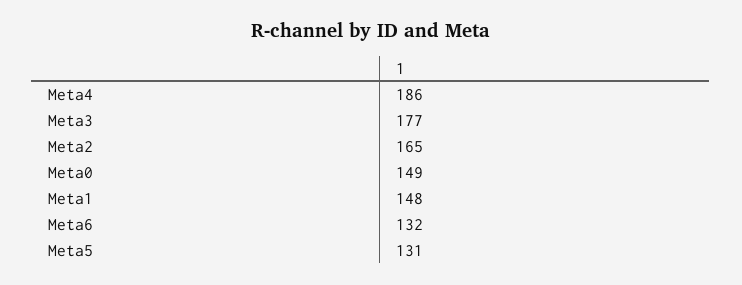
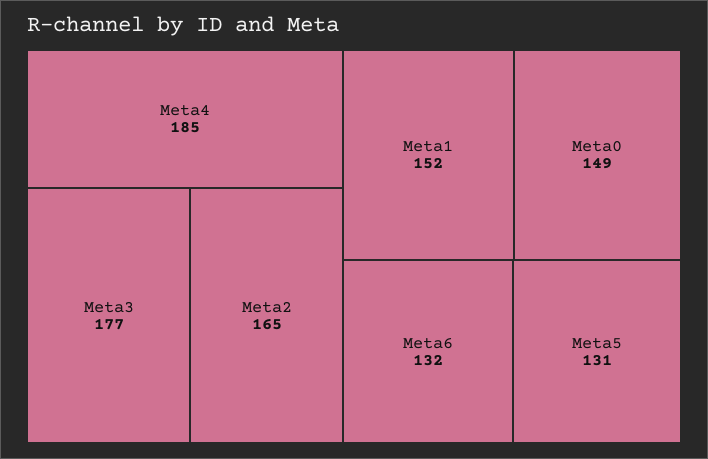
  {
-   "Meta4": 186,
+   "Meta4": 185,
    "Meta3": 177,
    "Meta2": 165,
    "Meta0": 149,
-   "Meta1": 148,
+   "Meta1": 152,
    "Meta6": 132,
    "Meta5": 131
  }

